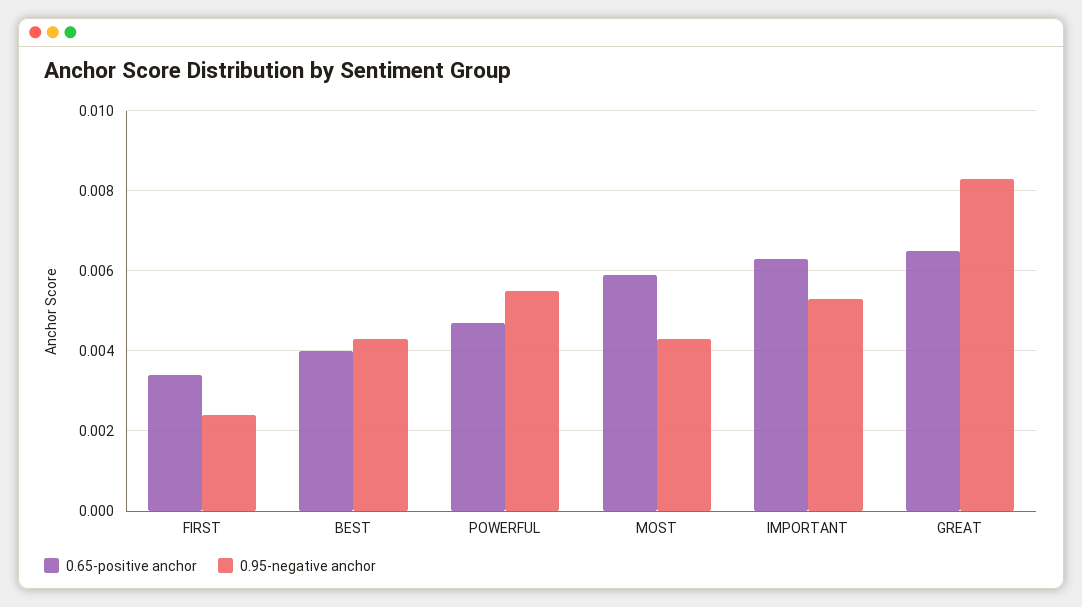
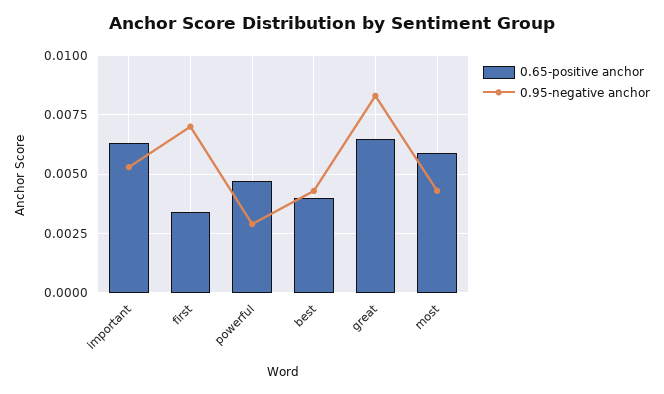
  {
    "0.65-positive anchor": {
      "FIRST": 0.0035,
      "BEST": 0.004,
      "POWERFUL": 0.0045,
      "MOST": 0.006,
      "IMPORTANT": 0.0065,
      "GREAT": 0.0065
    },
    "0.95-negative anchor": {
-     "FIRST": 0.0025,
+     "FIRST": 0.007,
      "BEST": 0.0045,
-     "POWERFUL": 0.0055,
+     "POWERFUL": 0.003,
      "MOST": 0.0045,
      "IMPORTANT": 0.0055,
      "GREAT": 0.0085
    }
  }

